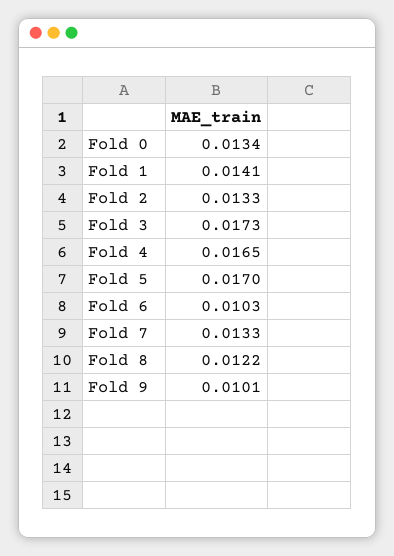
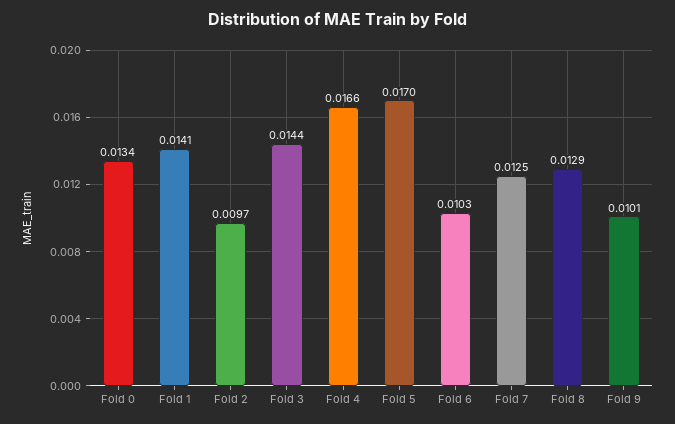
  {
    "Fold 0": 0.0134,
    "Fold 1": 0.0141,
-   "Fold 2": 0.0133,
+   "Fold 2": 0.0097,
-   "Fold 3": 0.0173,
+   "Fold 3": 0.0144,
-   "Fold 4": 0.0165,
+   "Fold 4": 0.0166,
    "Fold 5": 0.017,
    "Fold 6": 0.0103,
-   "Fold 7": 0.0133,
+   "Fold 7": 0.0125,
-   "Fold 8": 0.0122,
+   "Fold 8": 0.0129,
    "Fold 9": 0.0101
  }

